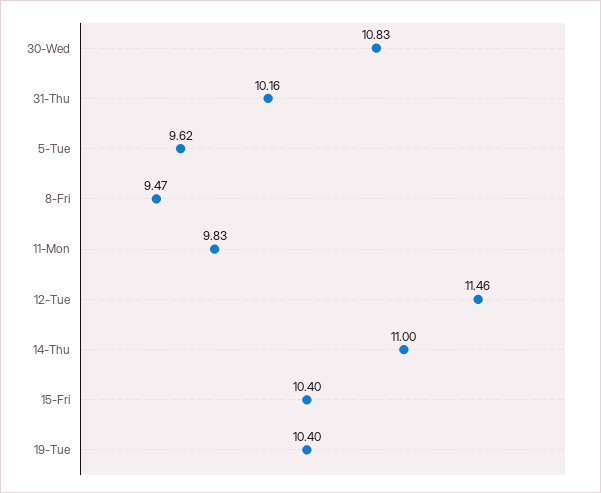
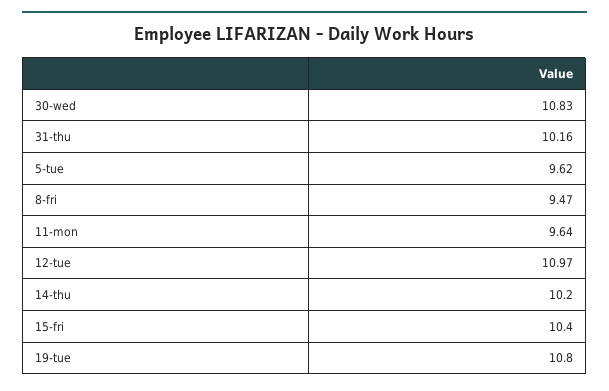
  {
    "30-Wed": 10.83,
    "31-Thu": 10.16,
    "5-Tue": 9.62,
    "8-Fri": 9.47,
-   "11-Mon": 9.83,
+   "11-Mon": 9.64,
-   "12-Tue": 11.46,
+   "12-Tue": 10.97,
-   "14-Thu": 11,
+   "14-Thu": 10.2,
    "15-Fri": 10.4,
-   "19-Tue": 10.4
+   "19-Tue": 10.8
  }

